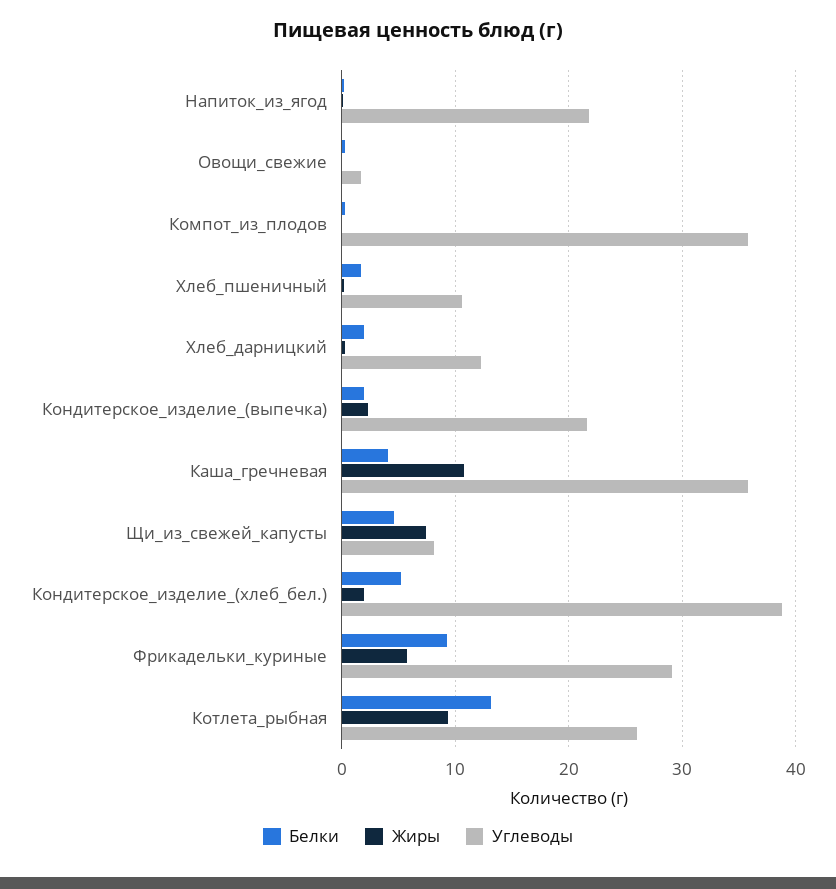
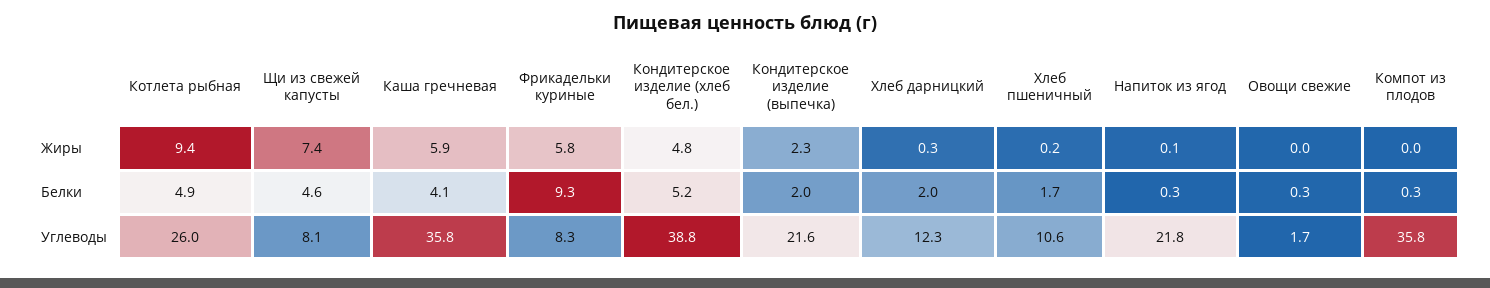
  {
    "Белки": {
      "Напиток_из_ягод": 0.3,
      "Овощи_свежие": 0.3,
      "Компот_из_плодов": 0.3,
      "Хлеб_пшеничный": 1.7,
      "Хлеб_дарницкий": 2,
      "Кондитерское_изделие_(выпечка)": 2,
      "Каша_гречневая": 4.1,
      "Щи_из_свежей_капусты": 4.6,
      "Кондитерское_изделие_(хлеб_бел.)": 5.2,
      "Фрикадельки_куриные": 9.3,
-     "Котлета_рыбная": 13
+     "Котлета_рыбная": 4.9
    },
    "Жиры": {
      "Напиток_из_ягод": 0.1,
      "Овощи_свежие": 0,
      "Компот_из_плодов": 0,
      "Хлеб_пшеничный": 0.2,
      "Хлеб_дарницкий": 0.3,
      "Кондитерское_изделие_(выпечка)": 2.3,
-     "Каша_гречневая": 11,
+     "Каша_гречневая": 5.9,
      "Щи_из_свежей_капусты": 7.4,
-     "Кондитерское_изделие_(хлеб_бел.)": 2,
+     "Кондитерское_изделие_(хлеб_бел.)": 4.8,
      "Фрикадельки_куриные": 5.8,
      "Котлета_рыбная": 9.4
    },
    "Углеводы": {
      "Напиток_из_ягод": 21.8,
      "Овощи_свежие": 1.7,
      "Компот_из_плодов": 35.8,
      "Хлеб_пшеничный": 10.6,
      "Хлеб_дарницкий": 12.3,
      "Кондитерское_изделие_(выпечка)": 21.6,
      "Каша_гречневая": 35.8,
      "Щи_из_свежей_капусты": 8.1,
      "Кондитерское_изделие_(хлеб_бел.)": 38.8,
-     "Фрикадельки_куриные": 29,
+     "Фрикадельки_куриные": 8.3,
      "Котлета_рыбная": 26
    }
  }

